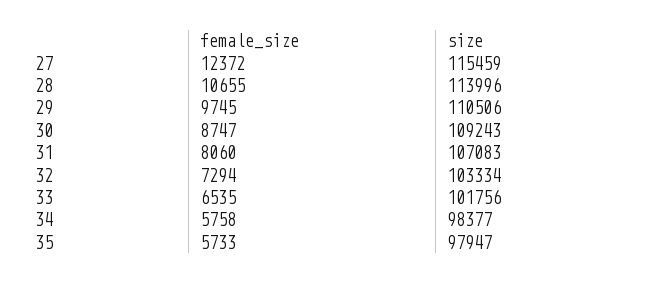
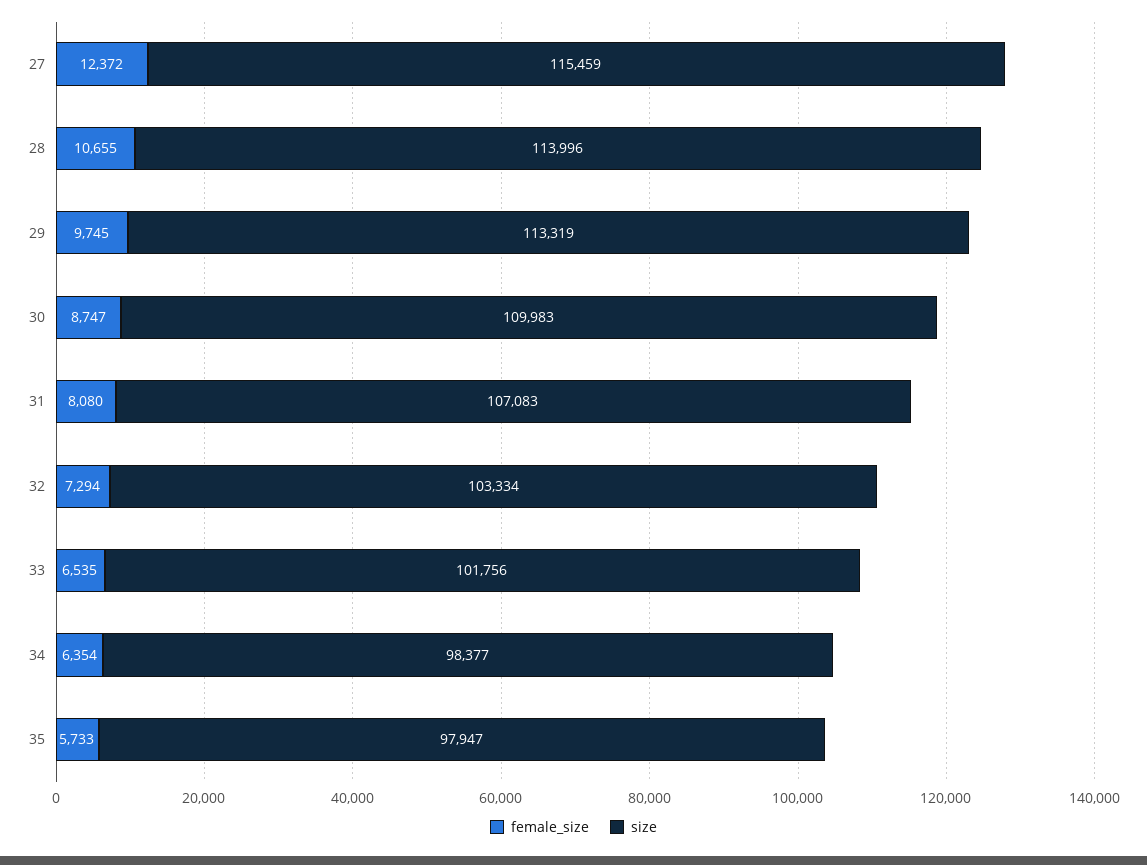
  {
    "female_size": {
      "27": 12372,
      "28": 10655,
      "29": 9745,
      "30": 8747,
-     "31": 8060,
+     "31": 8080,
      "32": 7294,
      "33": 6535,
-     "34": 5758,
+     "34": 6354,
      "35": 5733
    },
    "size": {
      "27": 115459,
      "28": 113996,
-     "29": 110506,
+     "29": 113319,
-     "30": 109243,
+     "30": 109983,
      "31": 107083,
      "32": 103334,
      "33": 101756,
      "34": 98377,
      "35": 97947
    }
  }

